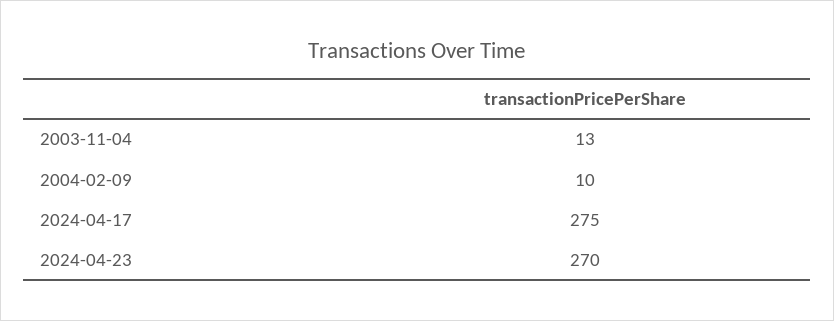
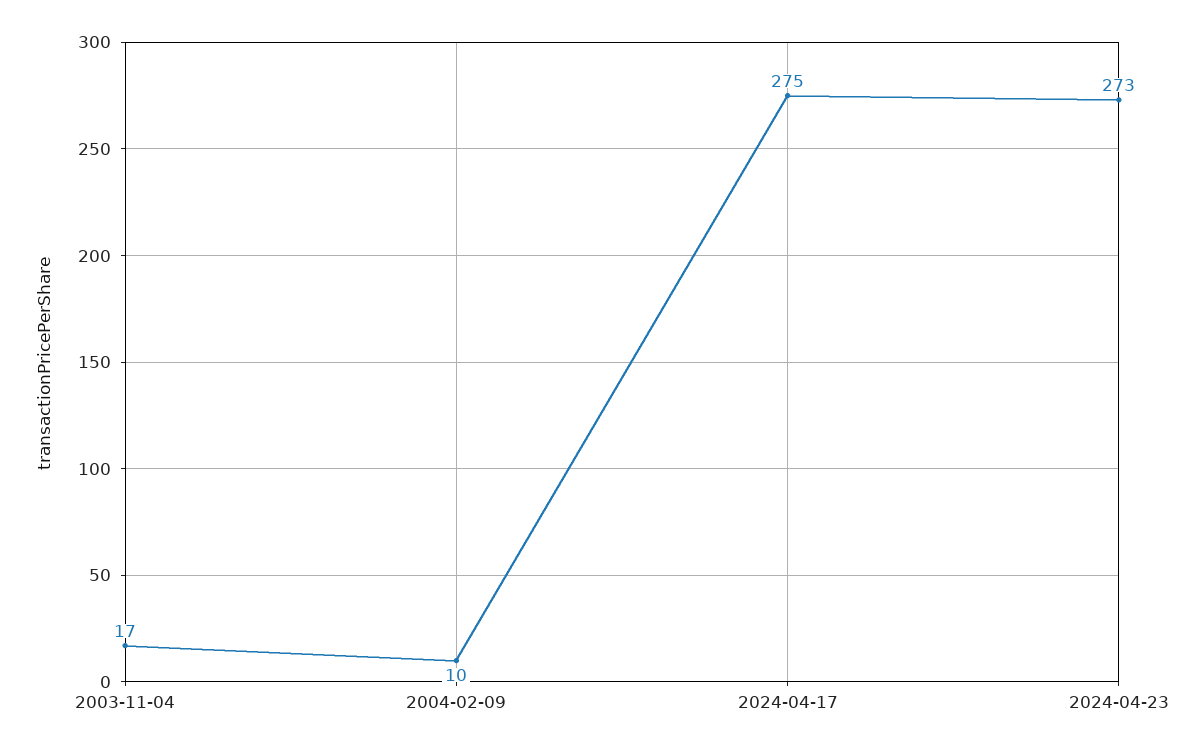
  {
-   "2003-11-04": 13,
+   "2003-11-04": 17,
    "2004-02-09": 10,
    "2024-04-17": 275,
-   "2024-04-23": 270
+   "2024-04-23": 273
  }

